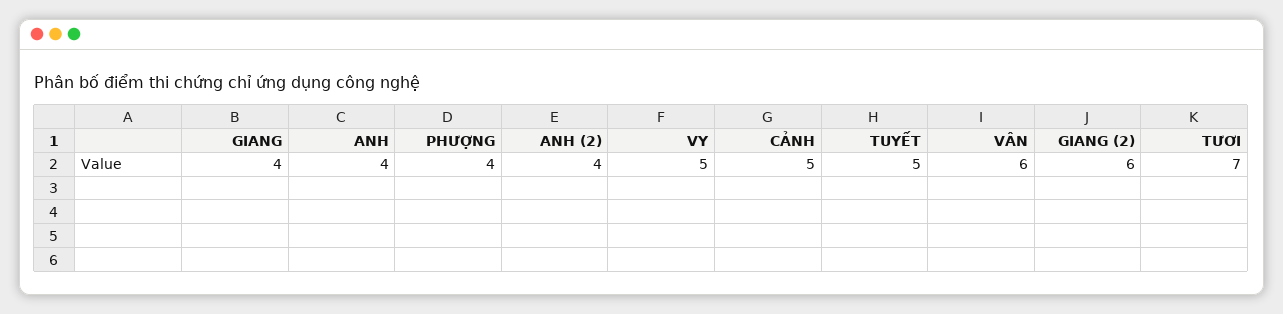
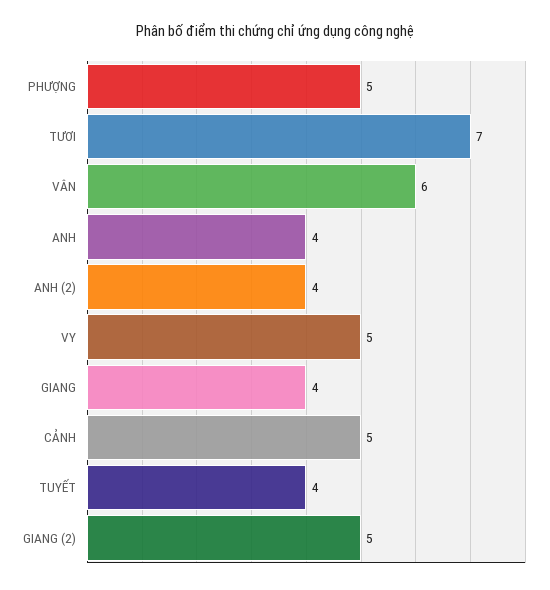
  {
    "GIANG": 4,
    "ANH": 4,
-   "PHƯỢNG": 4,
+   "PHƯỢNG": 5,
    "ANH (2)": 4,
    "VY": 5,
    "CẢNH": 5,
-   "TUYẾT": 5,
+   "TUYẾT": 4,
    "VÂN": 6,
-   "GIANG (2)": 6,
+   "GIANG (2)": 5,
    "TƯƠI": 7
  }

